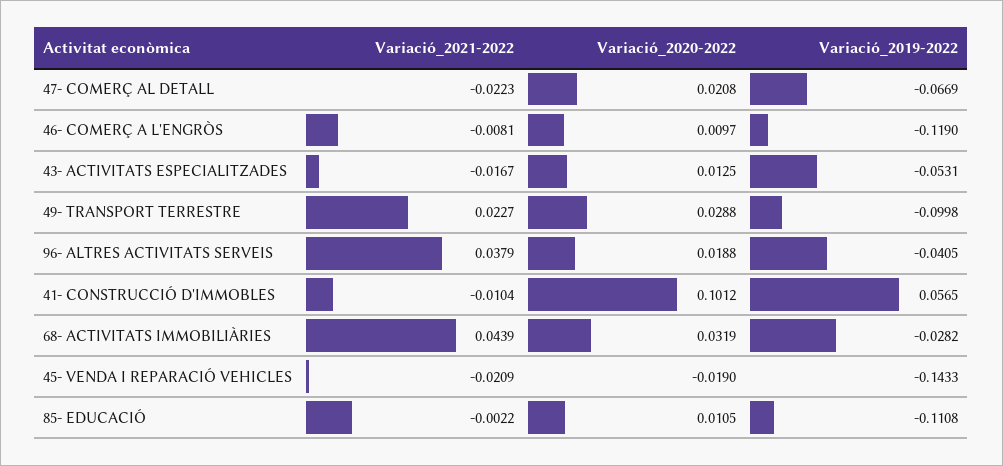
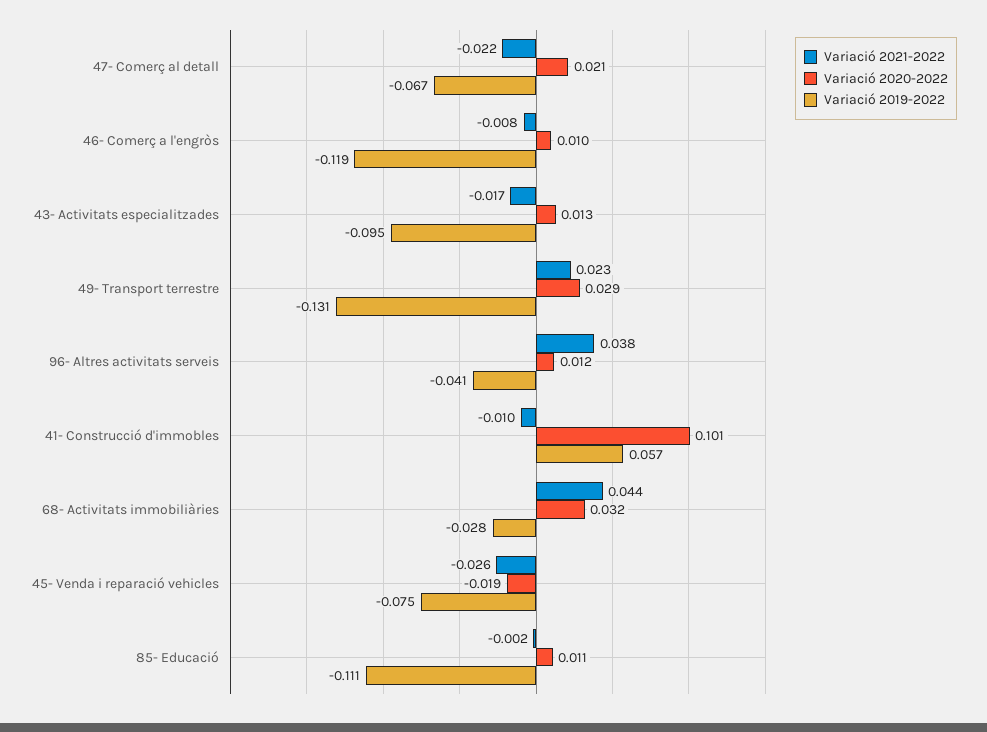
  {
    "Variació_2021-2022": {
      "47- COMERÇ AL DETALL": -0.0223,
      "46- COMERÇ A L'ENGRÒS": -0.0081,
      "43- ACTIVITATS ESPECIALITZADES": -0.0167,
      "49- TRANSPORT TERRESTRE": 0.0227,
      "96- ALTRES ACTIVITATS SERVEIS": 0.0379,
      "41- CONSTRUCCIÓ D'IMMOBLES": -0.0104,
      "68- ACTIVITATS IMMOBILIÀRIES": 0.0439,
-     "45- VENDA I REPARACIÓ VEHICLES": -0.0209,
+     "45- VENDA I REPARACIÓ VEHICLES": -0.026,
      "85- EDUCACIÓ": -0.0022
    },
    "Variació_2020-2022": {
      "47- COMERÇ AL DETALL": 0.0208,
      "46- COMERÇ A L'ENGRÒS": 0.0097,
      "43- ACTIVITATS ESPECIALITZADES": 0.0125,
      "49- TRANSPORT TERRESTRE": 0.0288,
-     "96- ALTRES ACTIVITATS SERVEIS": 0.0188,
+     "96- ALTRES ACTIVITATS SERVEIS": 0.012,
      "41- CONSTRUCCIÓ D'IMMOBLES": 0.1012,
      "68- ACTIVITATS IMMOBILIÀRIES": 0.0319,
      "45- VENDA I REPARACIÓ VEHICLES": -0.019,
      "85- EDUCACIÓ": 0.0105
    },
    "Variació_2019-2022": {
      "47- COMERÇ AL DETALL": -0.0669,
      "46- COMERÇ A L'ENGRÒS": -0.119,
-     "43- ACTIVITATS ESPECIALITZADES": -0.0531,
+     "43- ACTIVITATS ESPECIALITZADES": -0.095,
-     "49- TRANSPORT TERRESTRE": -0.0998,
+     "49- TRANSPORT TERRESTRE": -0.131,
      "96- ALTRES ACTIVITATS SERVEIS": -0.0405,
      "41- CONSTRUCCIÓ D'IMMOBLES": 0.0565,
      "68- ACTIVITATS IMMOBILIÀRIES": -0.0282,
-     "45- VENDA I REPARACIÓ VEHICLES": -0.1433,
+     "45- VENDA I REPARACIÓ VEHICLES": -0.075,
      "85- EDUCACIÓ": -0.1108
    }
  }

